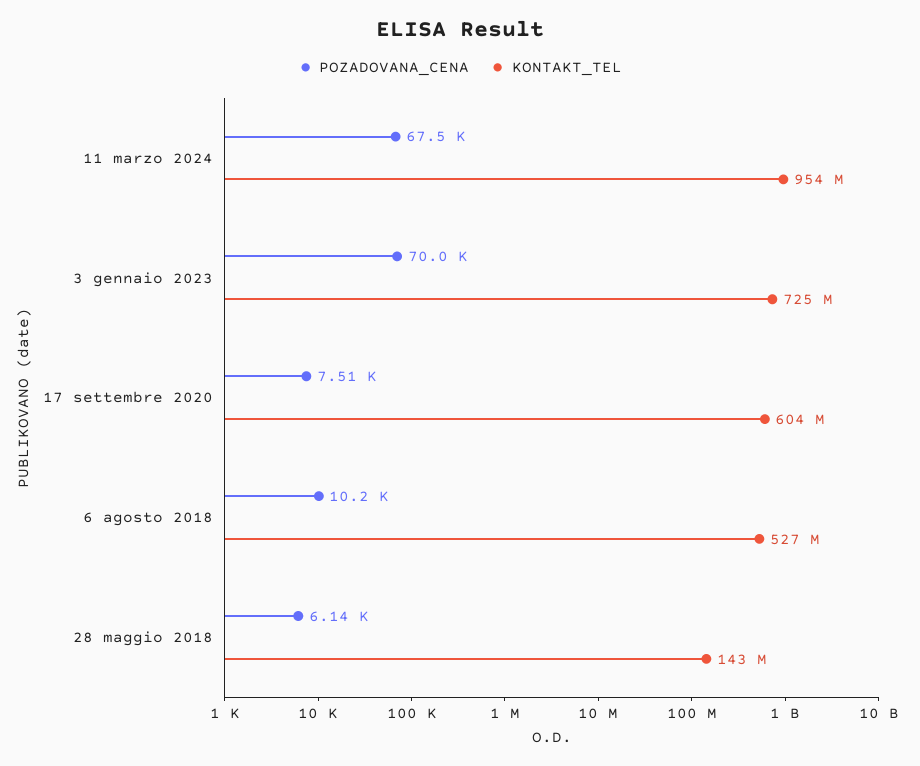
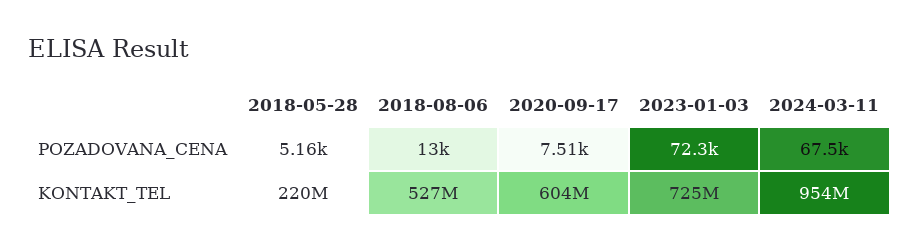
  {
    "POZADOVANA_CENA": {
      "11 marzo 2024": 67500,
-     "3 gennaio 2023": 70000,
+     "3 gennaio 2023": 72300,
      "17 settembre 2020": 7510,
-     "6 agosto 2018": 10200,
+     "6 agosto 2018": 13000,
-     "28 maggio 2018": 6140
+     "28 maggio 2018": 5160
    },
    "KONTAKT_TEL": {
      "11 marzo 2024": 954000000,
      "3 gennaio 2023": 725000000,
      "17 settembre 2020": 604000000,
      "6 agosto 2018": 527000000,
-     "28 maggio 2018": 143000000
+     "28 maggio 2018": 220000000
    }
  }

